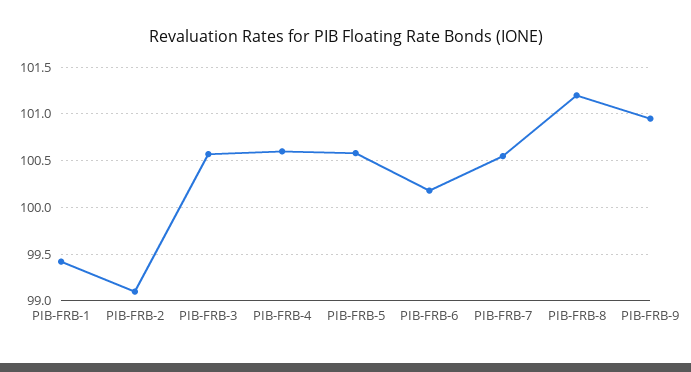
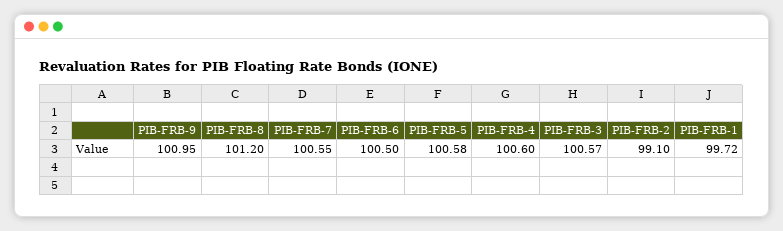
  {
-   "PIB-FRB-1": 99.4,
+   "PIB-FRB-1": 99.72,
    "PIB-FRB-2": 99.1,
    "PIB-FRB-3": 100.57,
    "PIB-FRB-4": 100.6,
    "PIB-FRB-5": 100.58,
-   "PIB-FRB-6": 100.2,
+   "PIB-FRB-6": 100.5,
    "PIB-FRB-7": 100.55,
    "PIB-FRB-8": 101.2,
    "PIB-FRB-9": 100.95
  }

